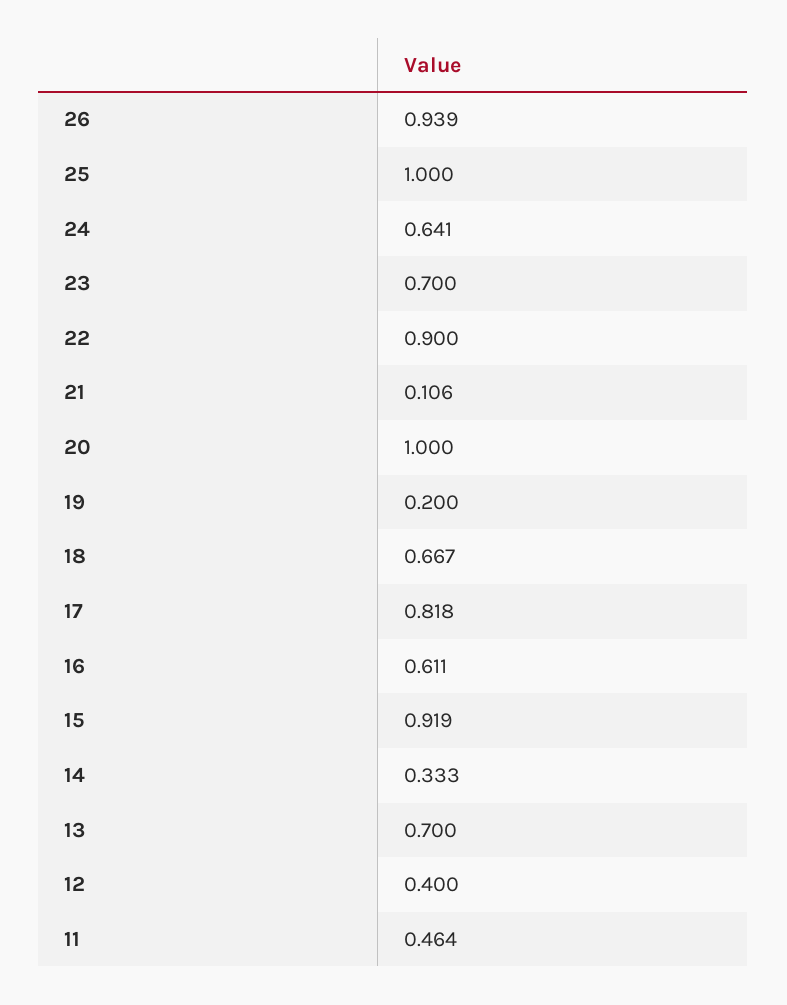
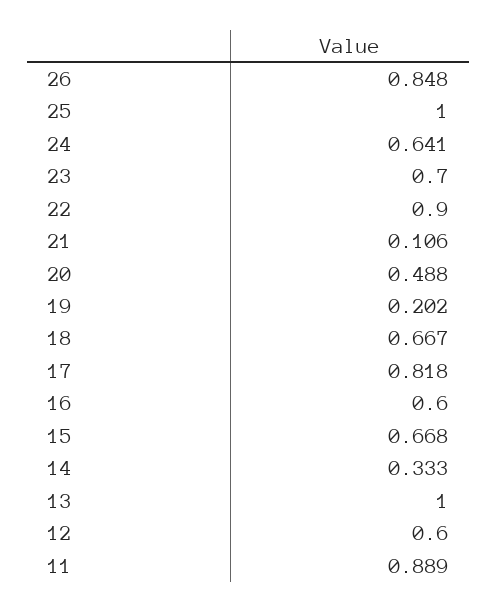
  {
-   "26": 0.939,
+   "26": 0.848,
    "25": 1,
    "24": 0.641,
    "23": 0.7,
    "22": 0.9,
    "21": 0.106,
-   "20": 1,
+   "20": 0.488,
-   "19": 0.2,
+   "19": 0.202,
    "18": 0.667,
    "17": 0.818,
-   "16": 0.611,
+   "16": 0.6,
-   "15": 0.919,
+   "15": 0.668,
    "14": 0.333,
-   "13": 0.7,
+   "13": 1,
-   "12": 0.4,
+   "12": 0.6,
-   "11": 0.464
+   "11": 0.889
  }

